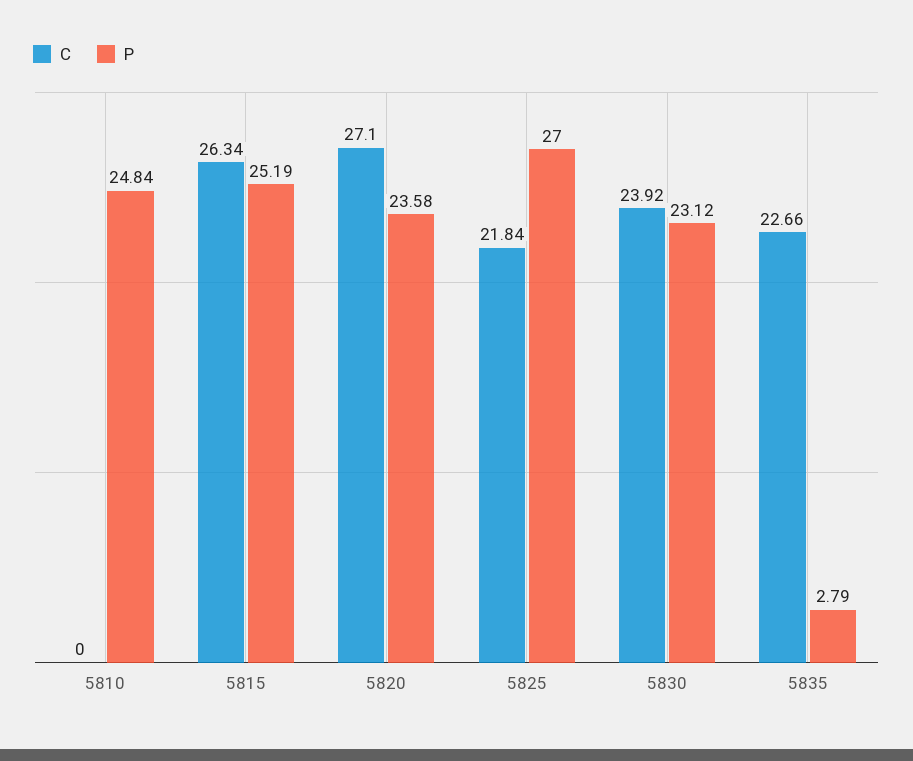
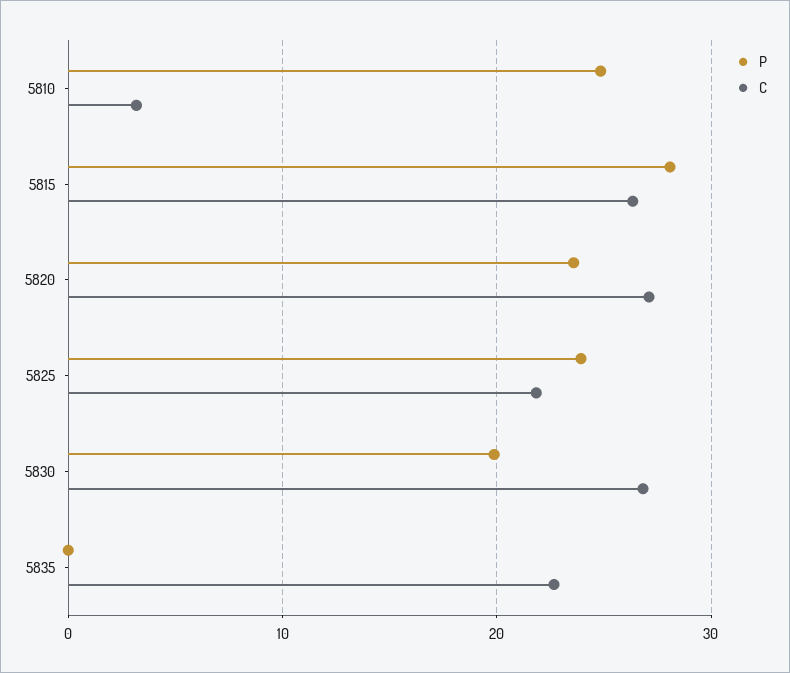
  {
    "C": {
-     "5810": 0,
+     "5810": 3,
      "5815": 26.34,
      "5820": 27.1,
      "5825": 21.84,
-     "5830": 23.92,
+     "5830": 27,
      "5835": 22.66
    },
    "P": {
      "5810": 24.84,
-     "5815": 25.19,
+     "5815": 28,
      "5820": 23.58,
-     "5825": 27,
+     "5825": 24,
-     "5830": 23.12,
+     "5830": 20,
-     "5835": 2.79
+     "5835": 0
    }
  }

